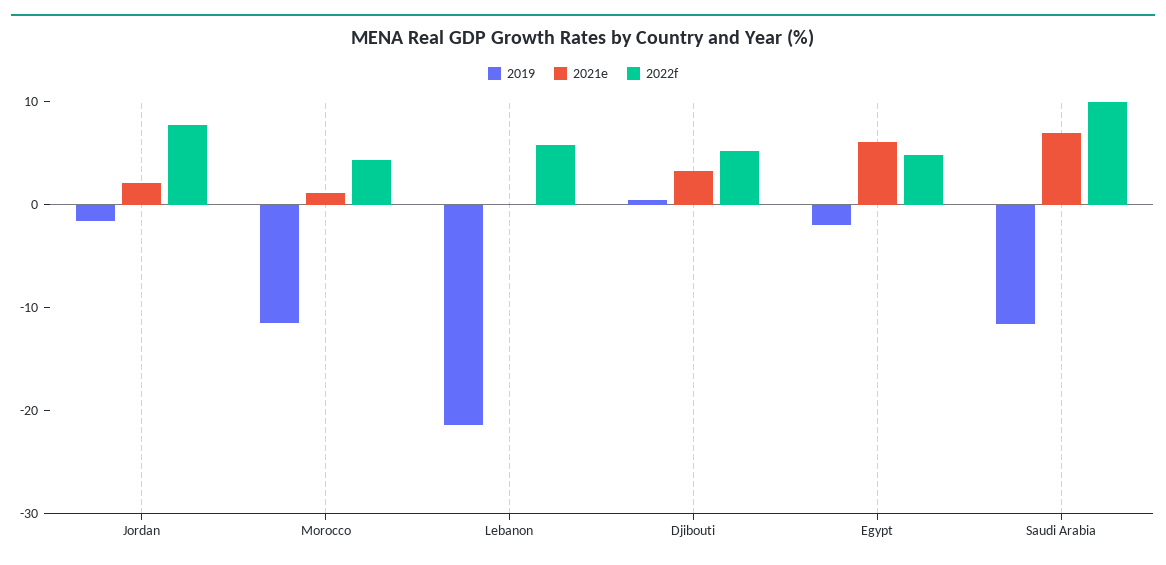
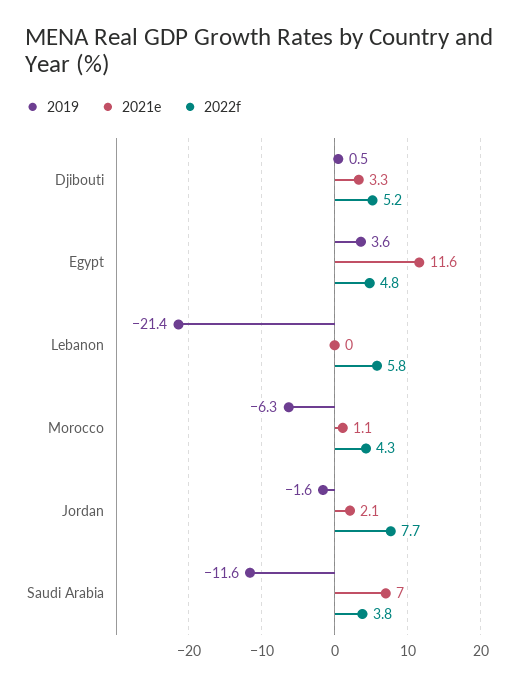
  {
    "2019": {
      "Jordan": -1.6,
-     "Morocco": -12,
+     "Morocco": -6.3,
      "Lebanon": -21.4,
      "Djibouti": 0.5,
-     "Egypt": -2,
+     "Egypt": 3.6,
      "Saudi Arabia": -11.6
    },
    "2021e": {
      "Jordan": 2.1,
      "Morocco": 1.1,
      "Lebanon": 0,
      "Djibouti": 3.3,
-     "Egypt": 6,
+     "Egypt": 11.6,
      "Saudi Arabia": 7
    },
    "2022f": {
      "Jordan": 7.7,
      "Morocco": 4.3,
      "Lebanon": 5.8,
      "Djibouti": 5.2,
      "Egypt": 4.8,
-     "Saudi Arabia": 10
+     "Saudi Arabia": 3.8
    }
  }

